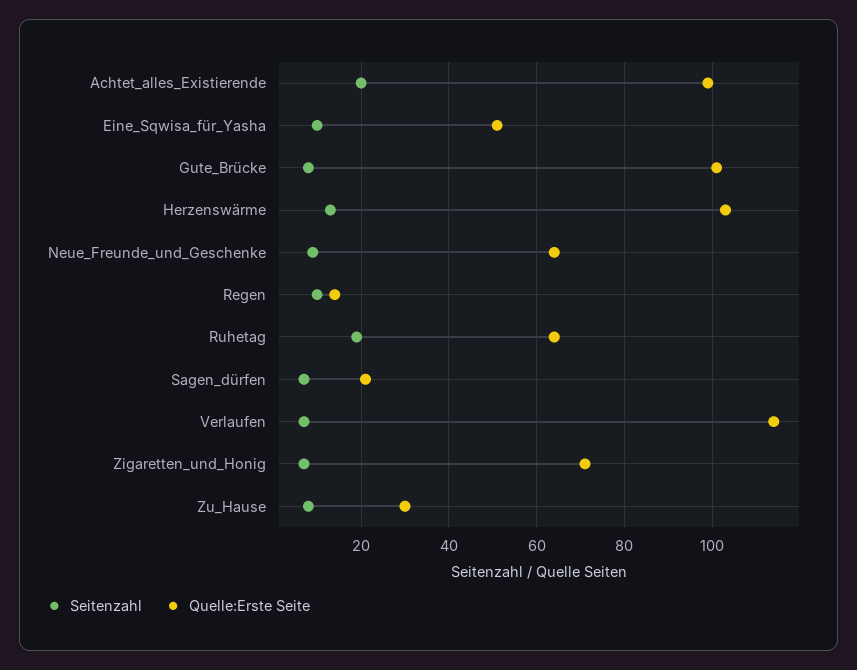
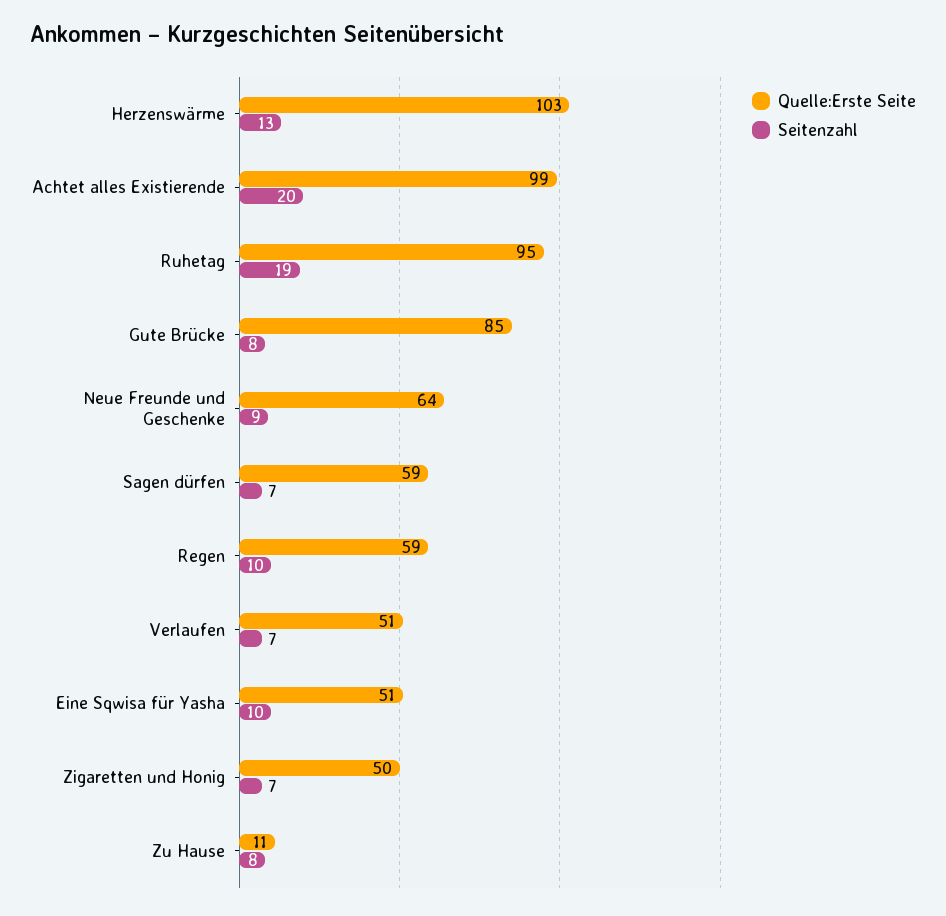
  {
    "Seitenzahl": {
      "Achtet_alles_Existierende": 20,
      "Eine_Sqwisa_für_Yasha": 10,
      "Gute_Brücke": 8,
      "Herzenswärme": 13,
      "Neue_Freunde_und_Geschenke": 9,
      "Regen": 10,
      "Ruhetag": 19,
      "Sagen_dürfen": 7,
      "Verlaufen": 7,
      "Zigaretten_und_Honig": 7,
      "Zu_Hause": 8
    },
    "Quelle:Erste Seite": {
      "Achtet_alles_Existierende": 99,
      "Eine_Sqwisa_für_Yasha": 51,
-     "Gute_Brücke": 100,
+     "Gute_Brücke": 85,
      "Herzenswärme": 103,
      "Neue_Freunde_und_Geschenke": 64,
-     "Regen": 15,
+     "Regen": 59,
-     "Ruhetag": 65,
+     "Ruhetag": 95,
-     "Sagen_dürfen": 20,
+     "Sagen_dürfen": 59,
-     "Verlaufen": 115,
+     "Verlaufen": 51,
-     "Zigaretten_und_Honig": 70,
+     "Zigaretten_und_Honig": 50,
-     "Zu_Hause": 30
+     "Zu_Hause": 11
    }
  }

